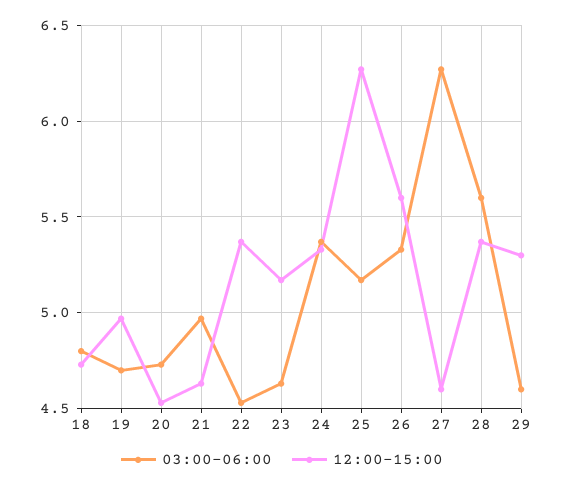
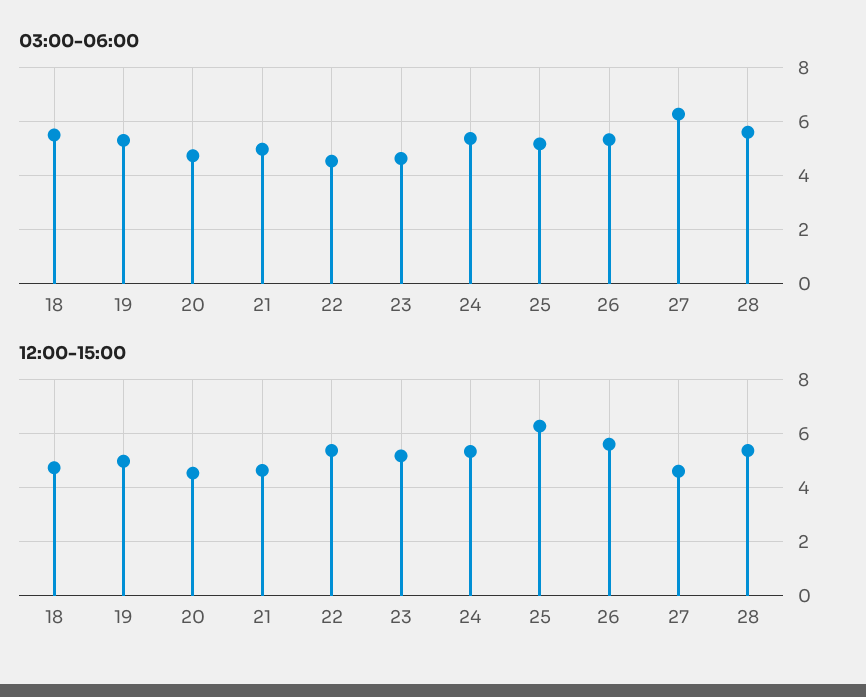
  {
    "03:00-06:00": {
-     "18": 4.8,
+     "18": 5.5,
-     "19": 4.7,
+     "19": 5.25,
      "20": 4.75,
      "21": 4.95,
      "22": 4.55,
      "23": 4.65,
      "24": 5.35,
      "25": 5.15,
      "26": 5.35,
      "27": 6.25,
-     "28": 5.6,
+     "28": 5.6
-     "29": 4.6
    },
    "12:00-15:00": {
      "18": 4.75,
      "19": 4.95,
      "20": 4.55,
      "21": 4.65,
      "22": 5.35,
      "23": 5.15,
      "24": 5.35,
      "25": 6.25,
      "26": 5.6,
      "27": 4.6,
-     "28": 5.35,
+     "28": 5.35
-     "29": 5.3
    }
  }

